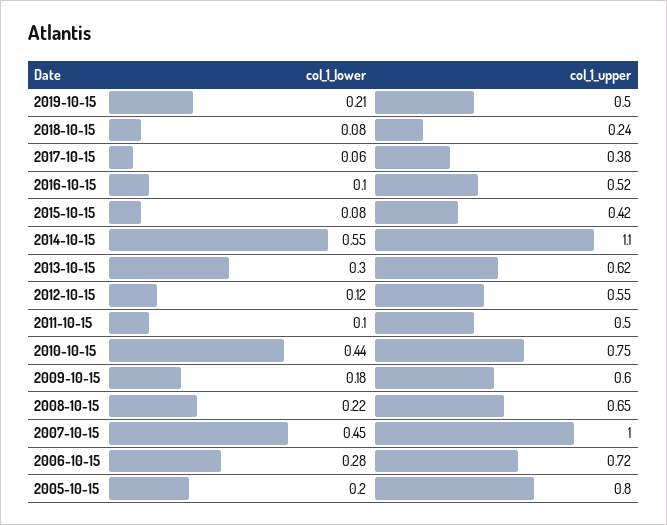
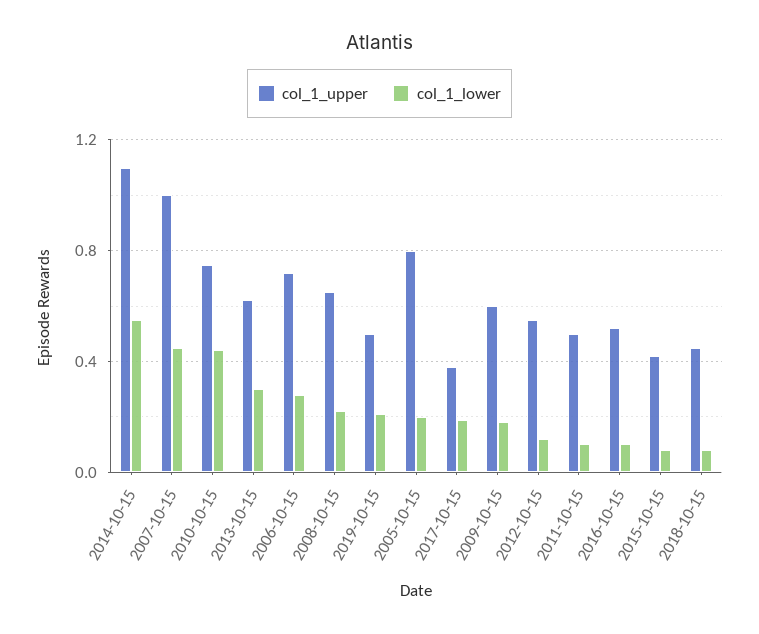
  {
    "col_1_lower": {
      "2019-10-15": 0.21,
      "2018-10-15": 0.08,
-     "2017-10-15": 0.06,
+     "2017-10-15": 0.2,
      "2016-10-15": 0.1,
      "2015-10-15": 0.08,
      "2014-10-15": 0.55,
      "2013-10-15": 0.3,
      "2012-10-15": 0.12,
      "2011-10-15": 0.1,
      "2010-10-15": 0.44,
      "2009-10-15": 0.18,
      "2008-10-15": 0.22,
      "2007-10-15": 0.45,
      "2006-10-15": 0.28,
      "2005-10-15": 0.2
    },
    "col_1_upper": {
      "2019-10-15": 0.5,
-     "2018-10-15": 0.24,
+     "2018-10-15": 0.45,
      "2017-10-15": 0.38,
      "2016-10-15": 0.52,
      "2015-10-15": 0.42,
      "2014-10-15": 1.1,
      "2013-10-15": 0.62,
      "2012-10-15": 0.55,
      "2011-10-15": 0.5,
      "2010-10-15": 0.75,
      "2009-10-15": 0.6,
      "2008-10-15": 0.65,
      "2007-10-15": 1,
      "2006-10-15": 0.72,
      "2005-10-15": 0.8
    }
  }

